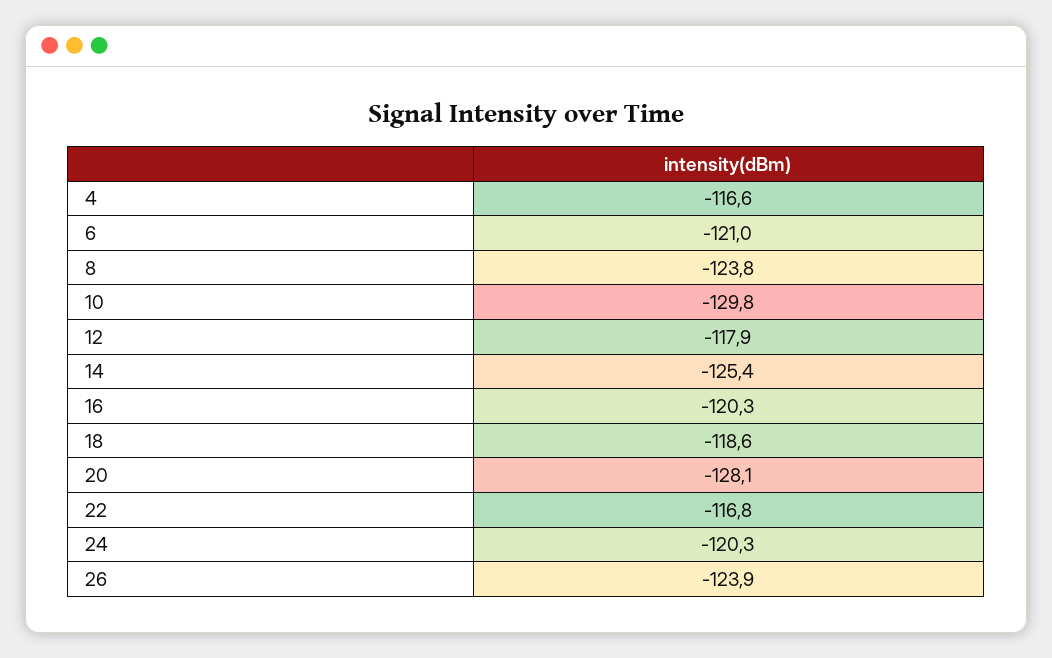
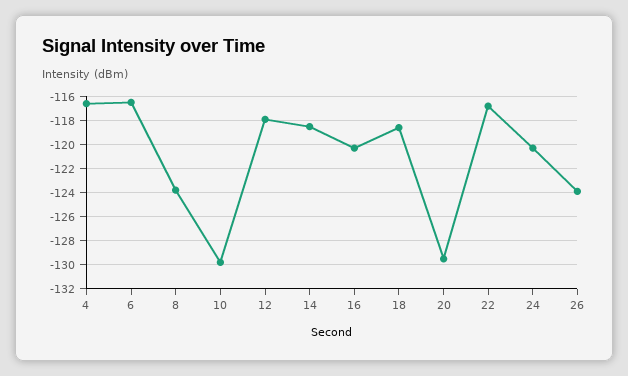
  {
    "4": -116.6,
-   "6": -121,
+   "6": -116.5,
    "8": -123.8,
    "10": -129.8,
    "12": -117.9,
-   "14": -125.4,
+   "14": -118.5,
    "16": -120.3,
    "18": -118.6,
-   "20": -128.1,
+   "20": -129.5,
    "22": -116.8,
    "24": -120.3,
    "26": -123.9
  }

